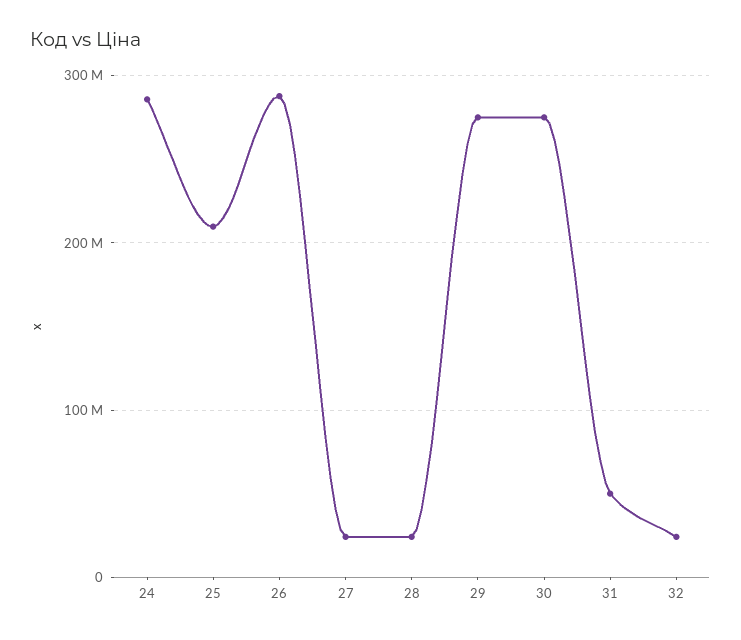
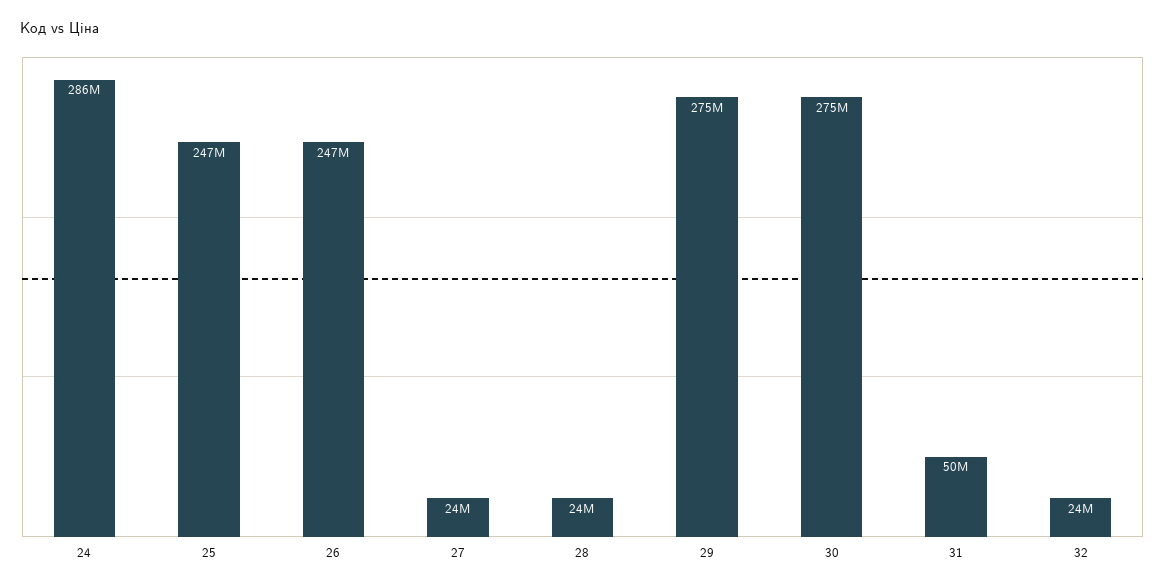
  {
    "24": 286000000,
-   "25": 210000000,
+   "25": 247000000,
-   "26": 290000000,
+   "26": 247000000,
    "27": 24000000,
    "28": 24000000,
    "29": 275000000,
    "30": 275000000,
    "31": 50000000,
    "32": 24000000
  }

